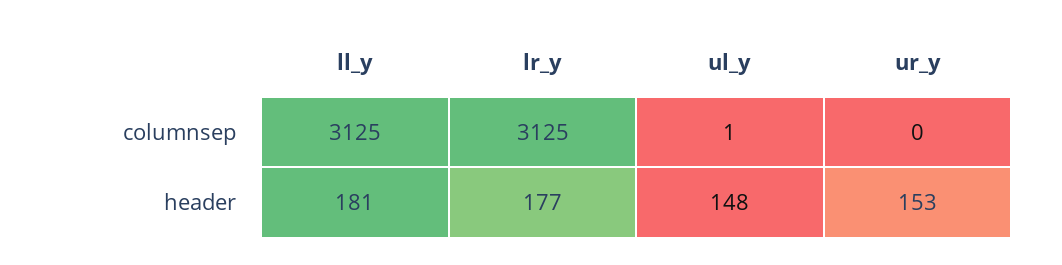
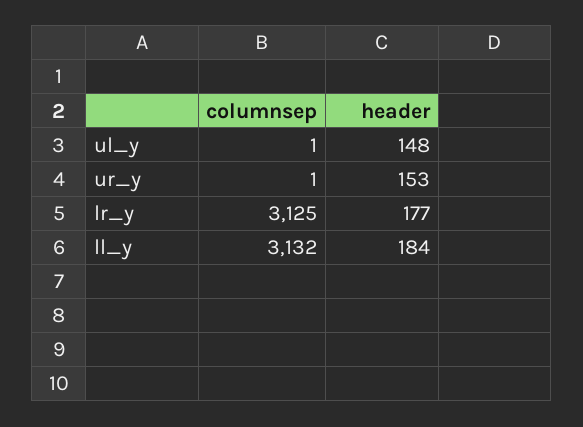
  {
    "ll_y": {
-     "columnsep": 3125,
+     "columnsep": 3132,
-     "header": 181
+     "header": 184
    },
    "lr_y": {
      "columnsep": 3125,
      "header": 177
    },
    "ul_y": {
      "columnsep": 1,
      "header": 148
    },
    "ur_y": {
-     "columnsep": 0,
+     "columnsep": 1,
      "header": 153
    }
  }

